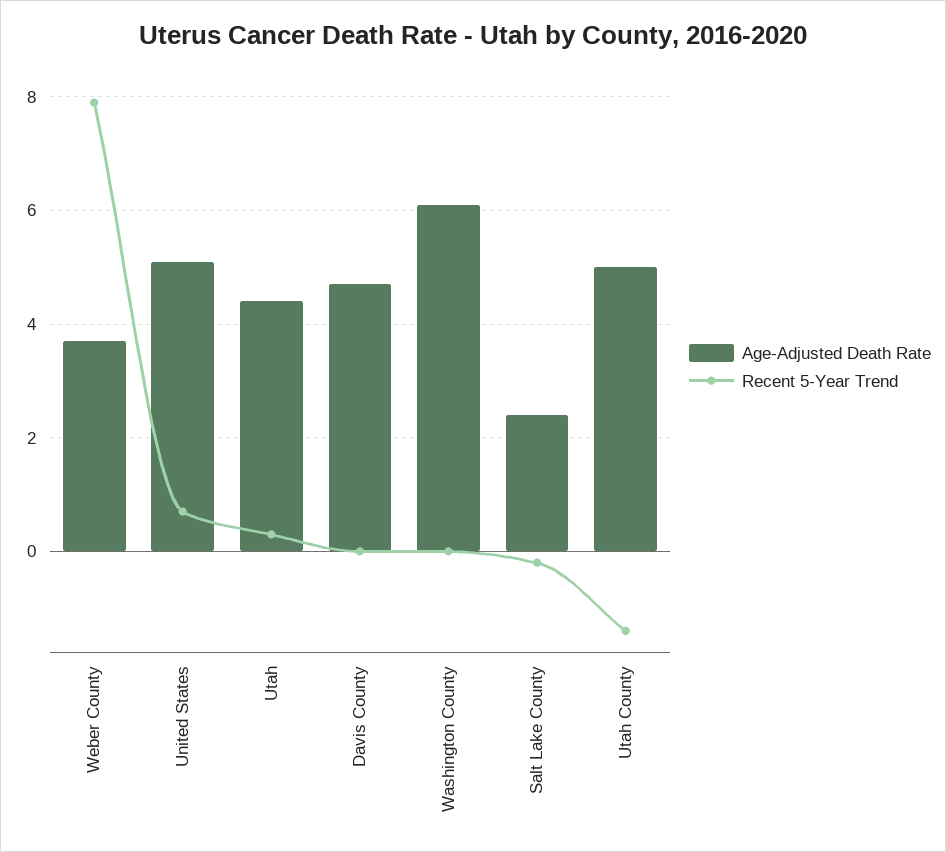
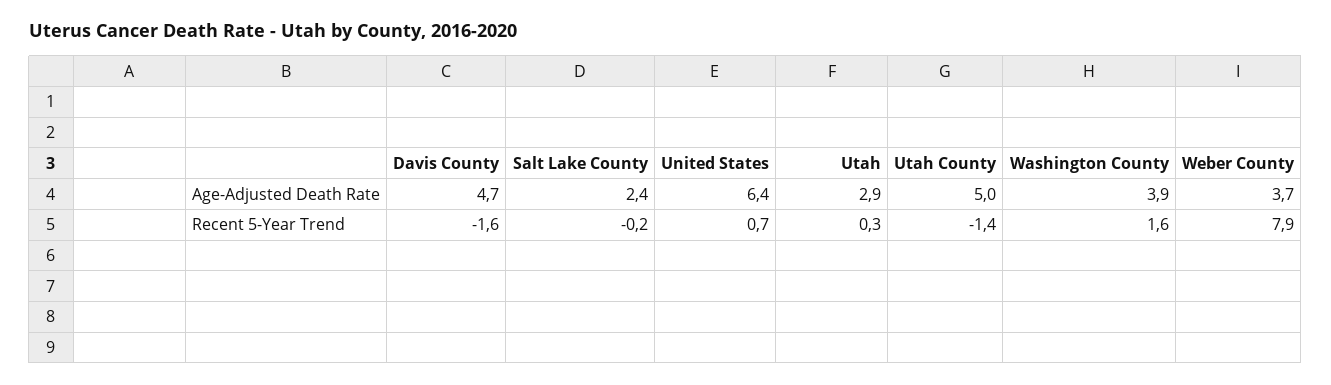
  {
    "Age-Adjusted Death Rate": {
      "Weber County": 3.7,
-     "United States": 5,
+     "United States": 6.4,
-     "Utah": 4.5,
+     "Utah": 2.9,
      "Davis County": 4.7,
-     "Washington County": 6,
+     "Washington County": 3.9,
      "Salt Lake County": 2.4,
      "Utah County": 5
    },
    "Recent 5-Year Trend": {
      "Weber County": 7.9,
      "United States": 0.7,
      "Utah": 0.3,
-     "Davis County": 0,
+     "Davis County": -1.6,
-     "Washington County": 0,
+     "Washington County": 1.6,
      "Salt Lake County": -0.2,
      "Utah County": -1.4
    }
  }

